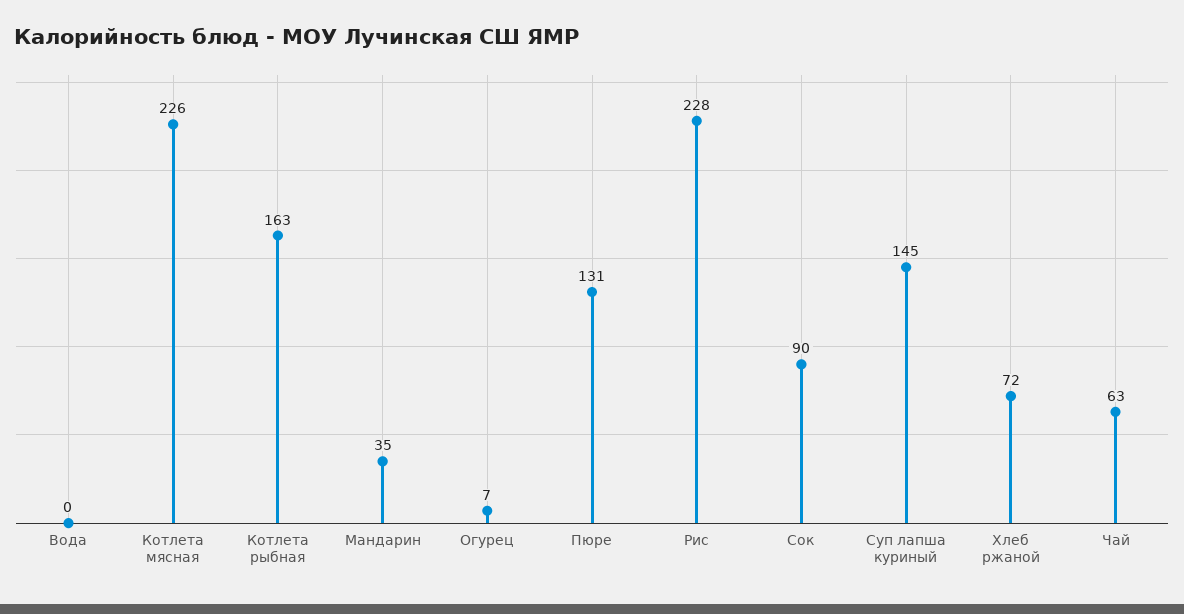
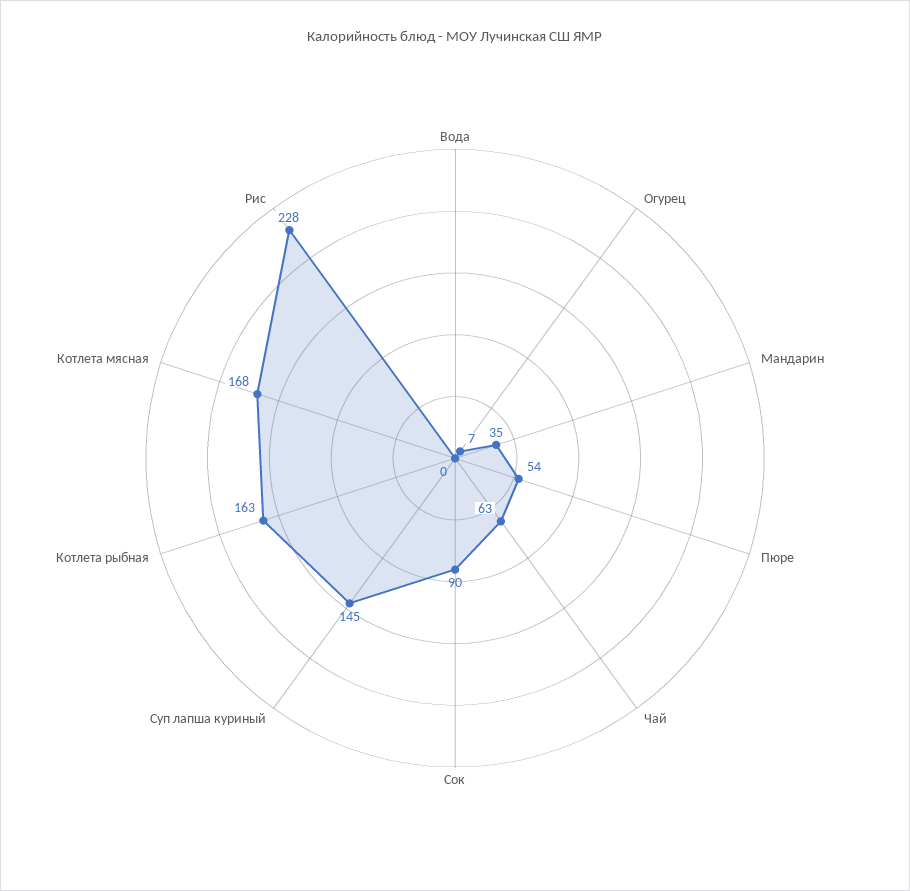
  {
    "Вода": 0,
-   "Котлета мясная": 226,
+   "Котлета мясная": 168,
    "Котлета рыбная": 163,
    "Мандарин": 35,
    "Огурец": 7,
-   "Пюре": 131,
+   "Пюре": 54,
    "Рис": 228,
    "Сок": 90,
    "Суп лапша куриный": 145,
-   "Хлеб ржаной": 72,
    "Чай": 63
  }

